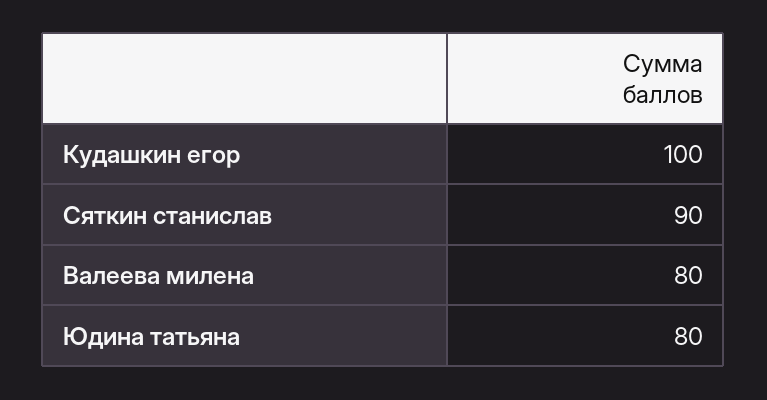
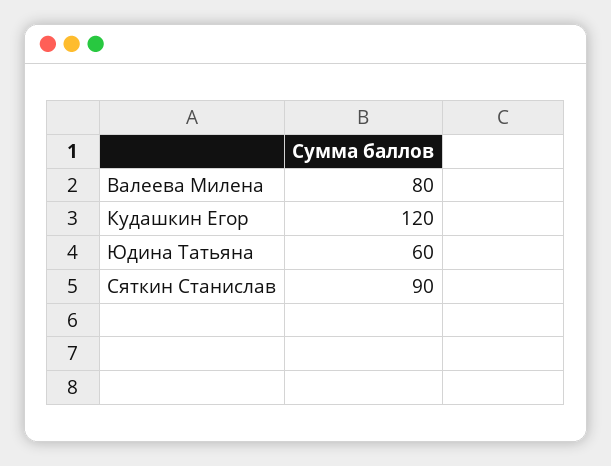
  {
-   "Кудашкин егор": 100,
+   "Кудашкин егор": 120,
    "Сяткин станислав": 90,
    "Валеева милена": 80,
-   "Юдина татьяна": 80
+   "Юдина татьяна": 60
  }

